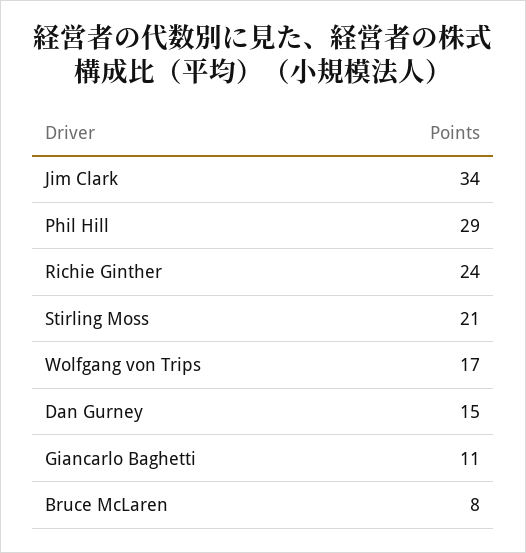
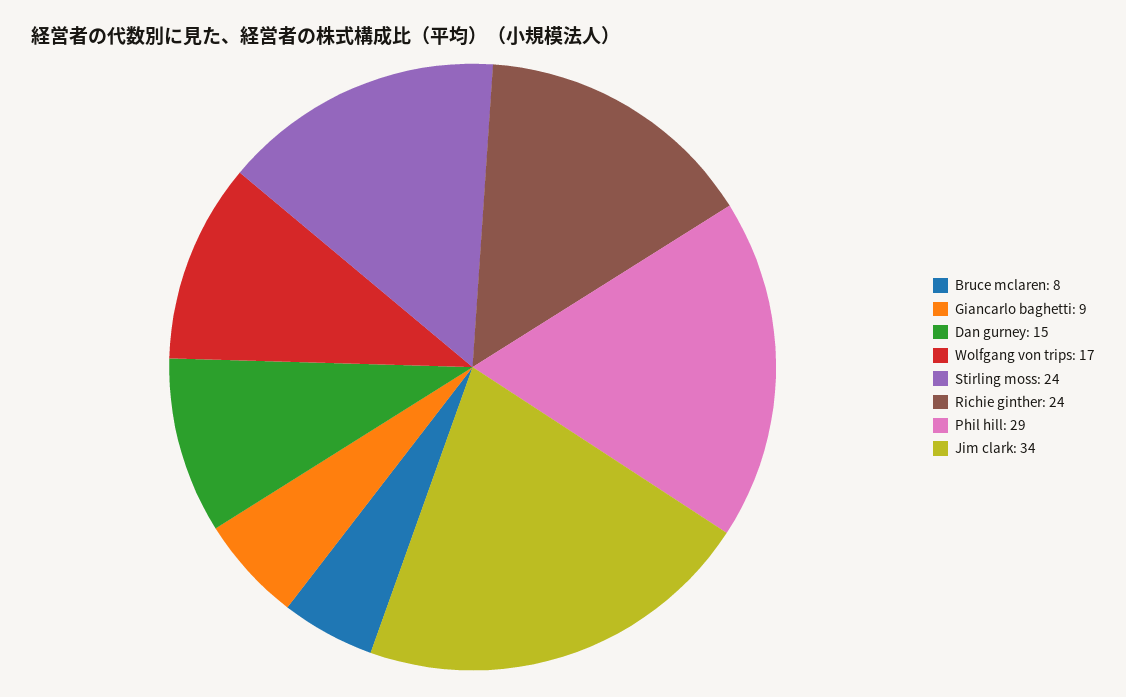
  {
    "Jim Clark": 34,
    "Phil Hill": 29,
    "Richie Ginther": 24,
-   "Stirling Moss": 21,
+   "Stirling Moss": 24,
    "Wolfgang von Trips": 17,
    "Dan Gurney": 15,
-   "Giancarlo Baghetti": 11,
+   "Giancarlo Baghetti": 9,
    "Bruce McLaren": 8
  }

